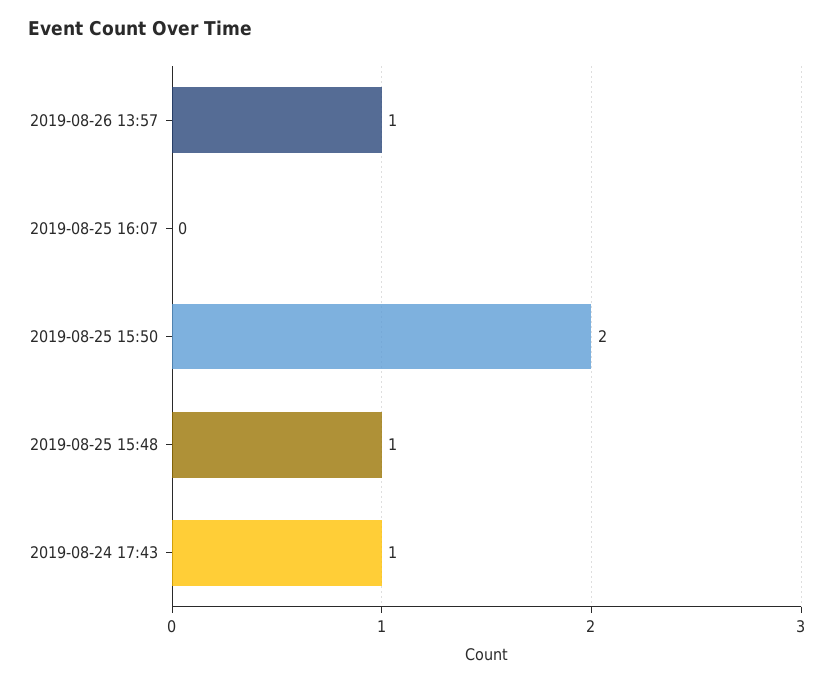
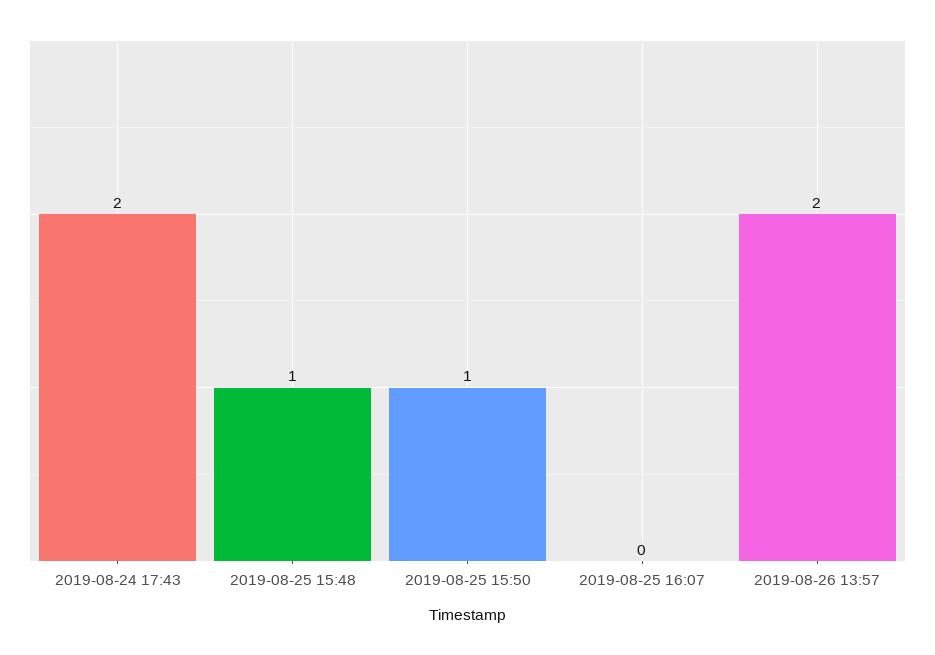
  {
-   "2019-08-26 13:57": 1,
+   "2019-08-26 13:57": 2,
    "2019-08-25 16:07": 0,
-   "2019-08-25 15:50": 2,
+   "2019-08-25 15:50": 1,
    "2019-08-25 15:48": 1,
-   "2019-08-24 17:43": 1
+   "2019-08-24 17:43": 2
  }

